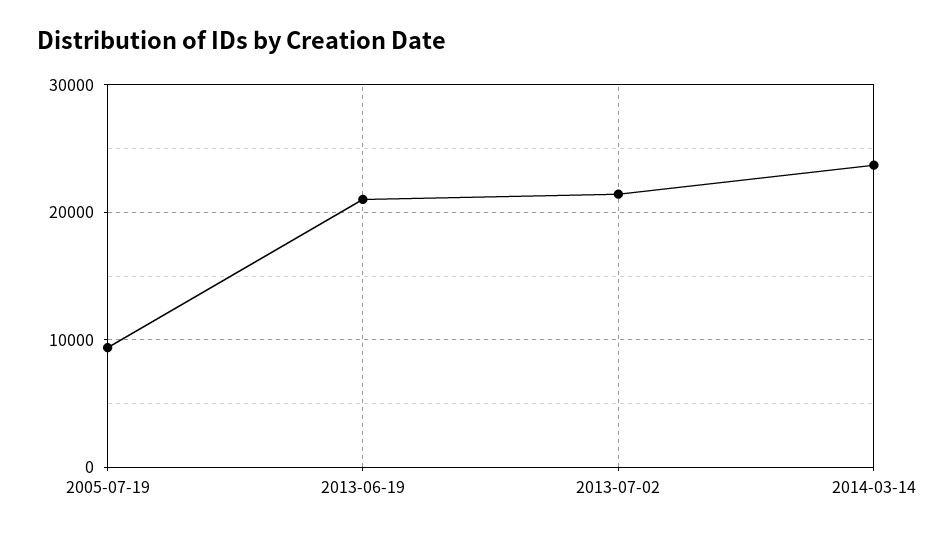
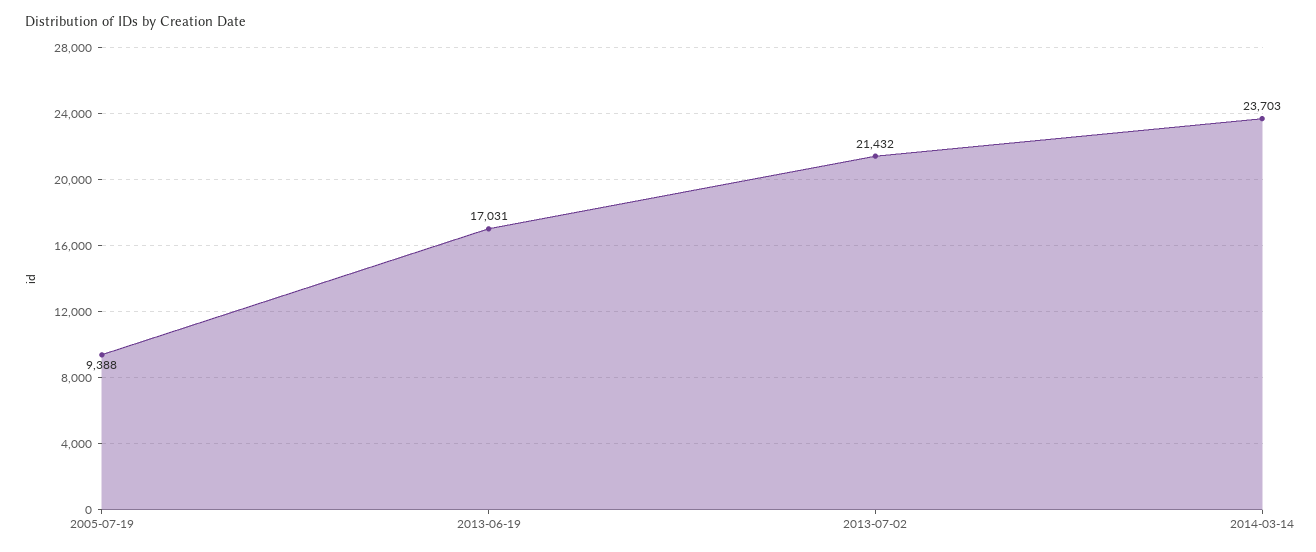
  {
    "2005-07-19": 9388,
-   "2013-06-19": 21000,
+   "2013-06-19": 17031,
    "2013-07-02": 21432,
    "2014-03-14": 23703
  }

